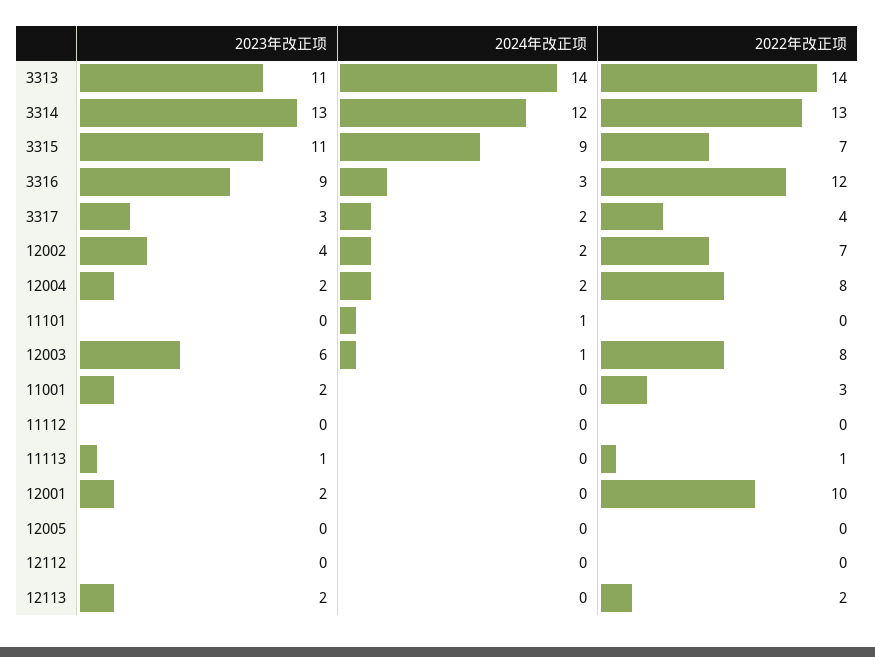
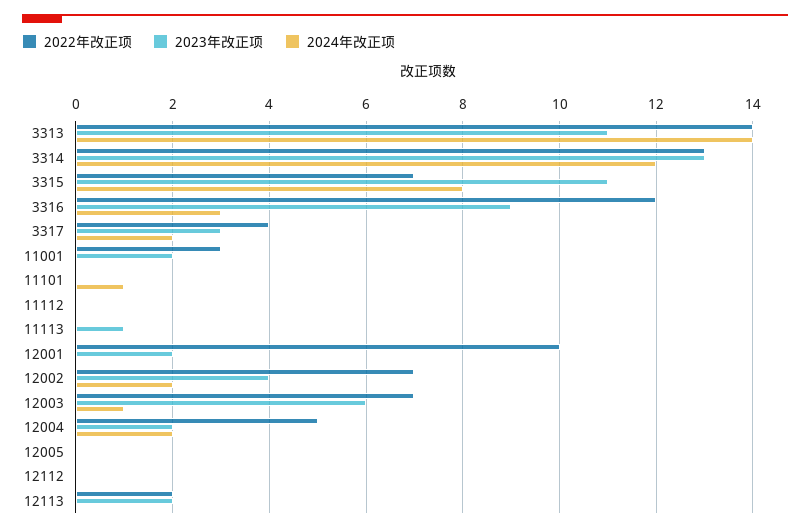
  {
    "2023年改正项": {
      "3313": 11,
      "3314": 13,
      "3315": 11,
      "3316": 9,
      "3317": 3,
      "12002": 4,
      "12004": 2,
      "11101": 0,
      "12003": 6,
      "11001": 2,
      "11112": 0,
      "11113": 1,
      "12001": 2,
      "12005": 0,
      "12112": 0,
      "12113": 2
    },
    "2024年改正项": {
      "3313": 14,
      "3314": 12,
-     "3315": 9,
+     "3315": 8,
      "3316": 3,
      "3317": 2,
      "12002": 2,
      "12004": 2,
      "11101": 1,
      "12003": 1,
      "11001": 0,
      "11112": 0,
      "11113": 0,
      "12001": 0,
      "12005": 0,
      "12112": 0,
      "12113": 0
    },
    "2022年改正项": {
      "3313": 14,
      "3314": 13,
      "3315": 7,
      "3316": 12,
      "3317": 4,
      "12002": 7,
-     "12004": 8,
+     "12004": 5,
      "11101": 0,
-     "12003": 8,
+     "12003": 7,
      "11001": 3,
      "11112": 0,
-     "11113": 1,
+     "11113": 0,
      "12001": 10,
      "12005": 0,
      "12112": 0,
      "12113": 2
    }
  }

